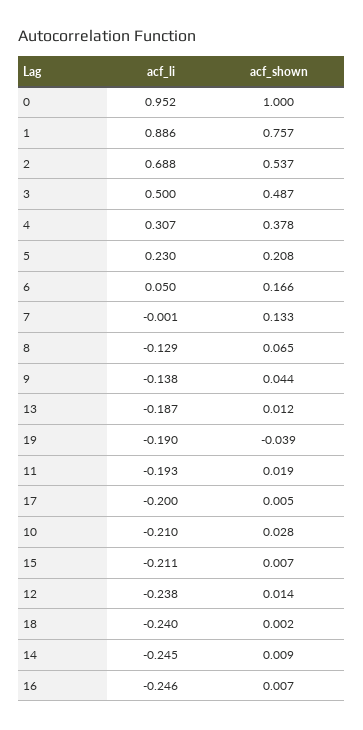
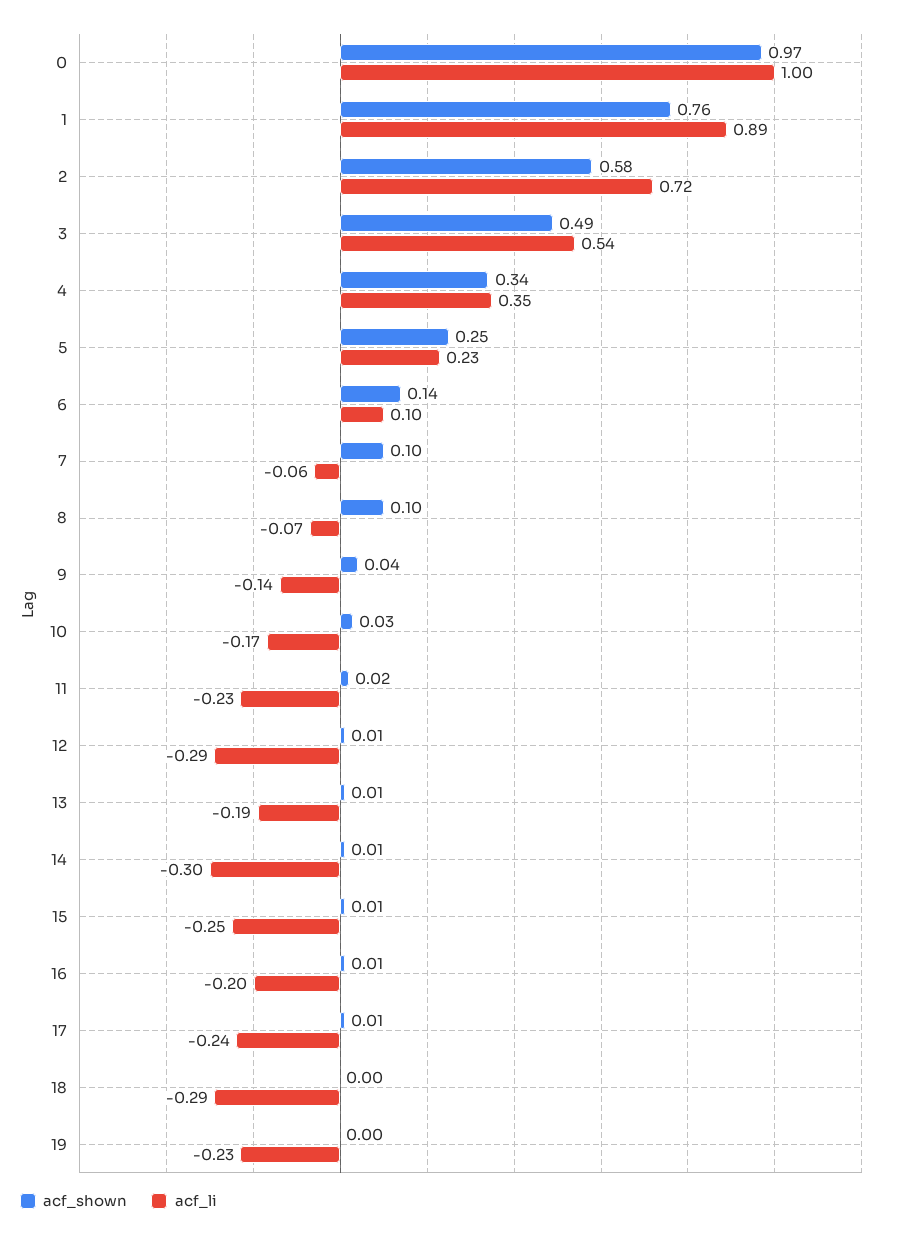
  {
    "acf_li": {
-     "0": 0.952,
+     "0": 1,
      "1": 0.886,
-     "2": 0.688,
+     "2": 0.72,
-     "3": 0.5,
+     "3": 0.54,
-     "4": 0.307,
+     "4": 0.35,
      "5": 0.23,
-     "6": 0.05,
+     "6": 0.1,
-     "7": -0.001,
+     "7": -0.06,
-     "8": -0.129,
+     "8": -0.07,
      "9": -0.138,
      "13": -0.187,
-     "19": -0.19,
+     "19": -0.23,
-     "11": -0.193,
+     "11": -0.23,
-     "17": -0.2,
+     "17": -0.24,
-     "10": -0.21,
+     "10": -0.17,
-     "15": -0.211,
+     "15": -0.25,
-     "12": -0.238,
+     "12": -0.29,
-     "18": -0.24,
+     "18": -0.29,
-     "14": -0.245,
+     "14": -0.3,
-     "16": -0.246
+     "16": -0.2
    },
    "acf_shown": {
-     "0": 1,
+     "0": 0.97,
      "1": 0.757,
-     "2": 0.537,
+     "2": 0.58,
      "3": 0.487,
-     "4": 0.378,
+     "4": 0.34,
-     "5": 0.208,
+     "5": 0.25,
-     "6": 0.166,
+     "6": 0.14,
-     "7": 0.133,
+     "7": 0.1,
-     "8": 0.065,
+     "8": 0.1,
      "9": 0.044,
      "13": 0.012,
-     "19": -0.039,
+     "19": 0,
      "11": 0.019,
      "17": 0.005,
      "10": 0.028,
      "15": 0.007,
      "12": 0.014,
      "18": 0.002,
      "14": 0.009,
      "16": 0.007
    }
  }

